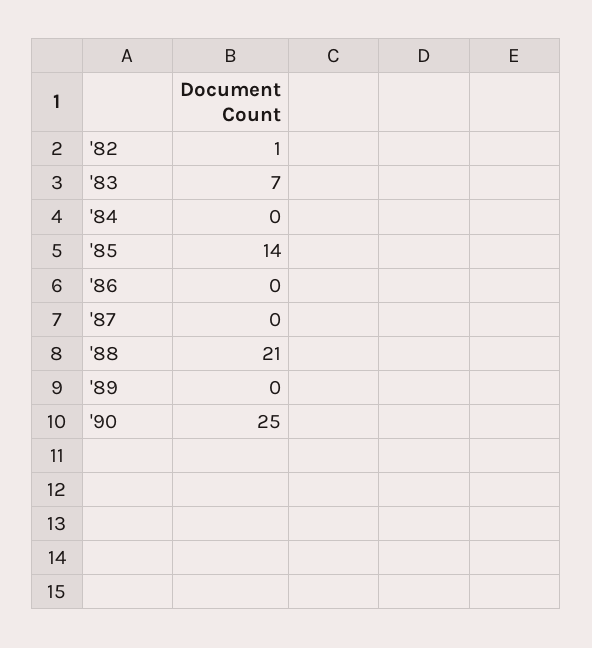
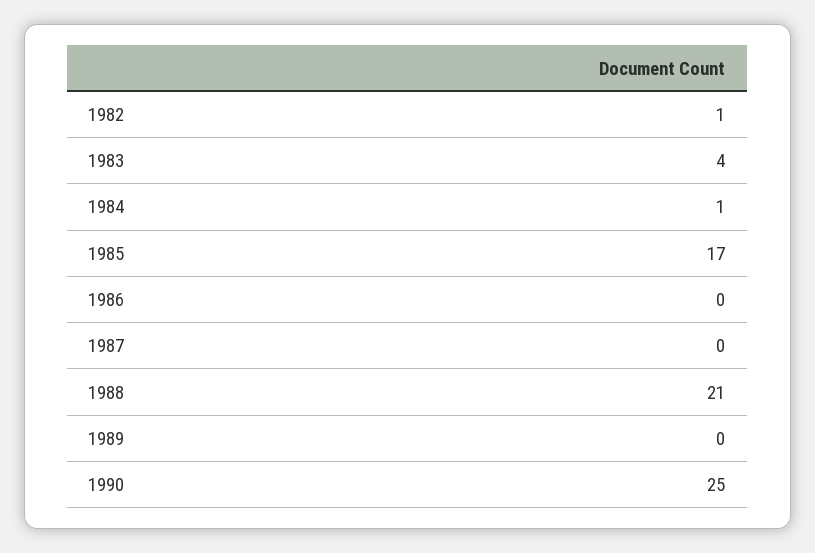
  {
    "'82": 1,
-   "'83": 7,
+   "'83": 4,
-   "'84": 0,
+   "'84": 1,
-   "'85": 14,
+   "'85": 17,
    "'86": 0,
    "'87": 0,
    "'88": 21,
    "'89": 0,
    "'90": 25
  }

